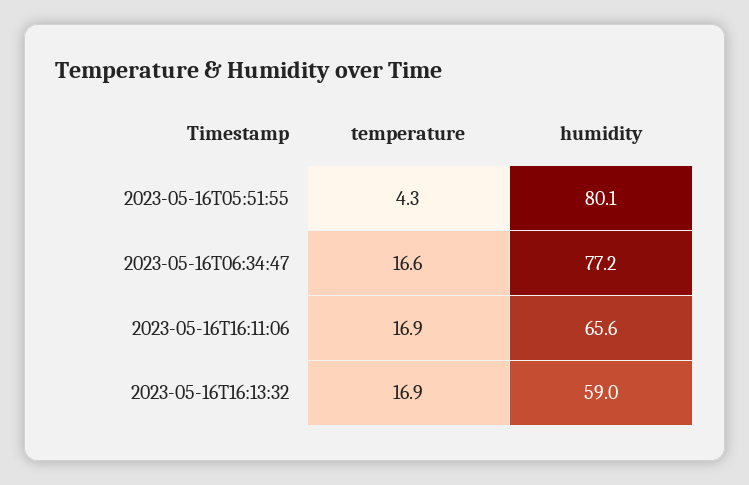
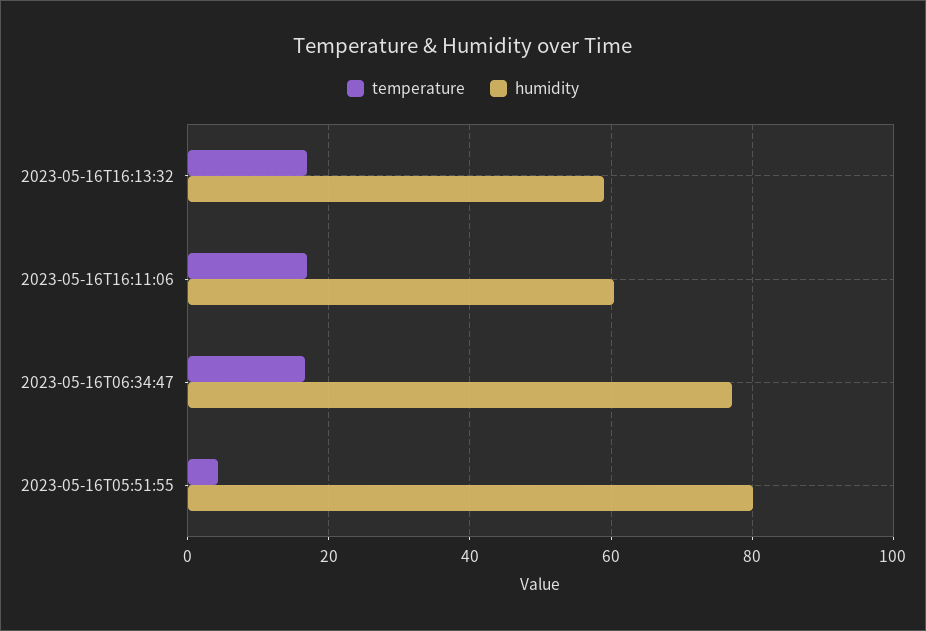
  {
    "temperature": {
      "2023-05-16T05:51:55": 4.3,
      "2023-05-16T06:34:47": 16.6,
      "2023-05-16T16:11:06": 16.9,
      "2023-05-16T16:13:32": 16.9
    },
    "humidity": {
      "2023-05-16T05:51:55": 80.1,
      "2023-05-16T06:34:47": 77.2,
-     "2023-05-16T16:11:06": 65.6,
+     "2023-05-16T16:11:06": 60,
      "2023-05-16T16:13:32": 59
    }
  }

